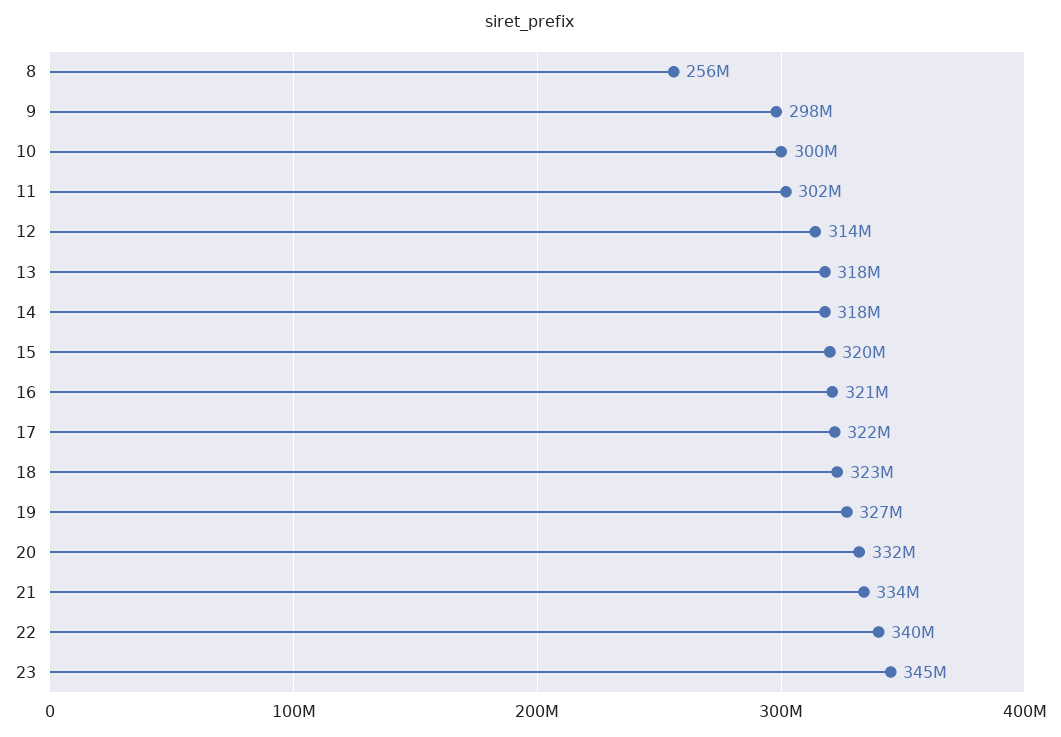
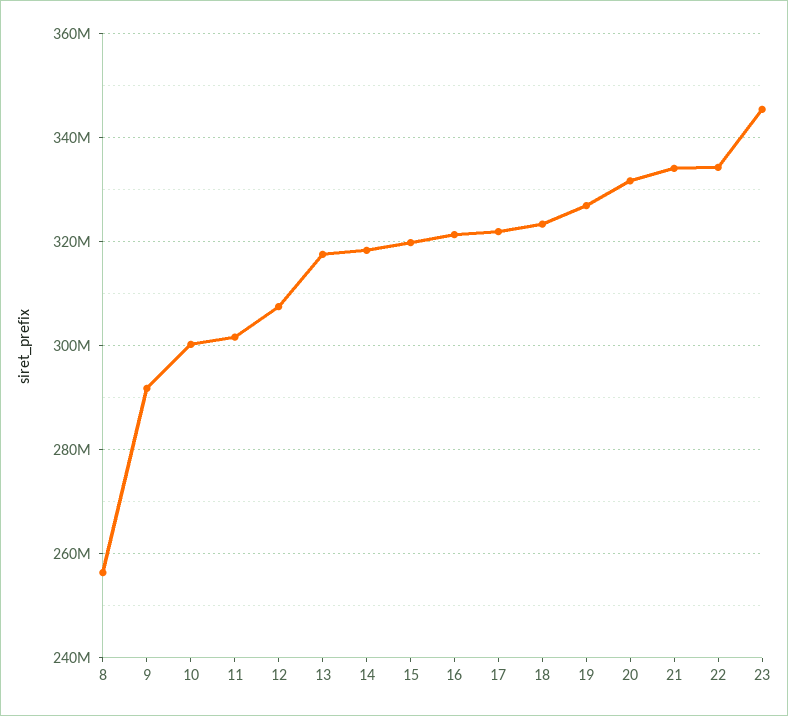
  {
    "8": 256000000,
-   "9": 298000000,
+   "9": 292000000,
    "10": 300000000,
    "11": 302000000,
-   "12": 314000000,
+   "12": 308000000,
    "13": 318000000,
    "14": 318000000,
    "15": 320000000,
    "16": 321000000,
    "17": 322000000,
    "18": 323000000,
    "19": 327000000,
    "20": 332000000,
    "21": 334000000,
-   "22": 340000000,
+   "22": 334000000,
    "23": 345000000
  }

